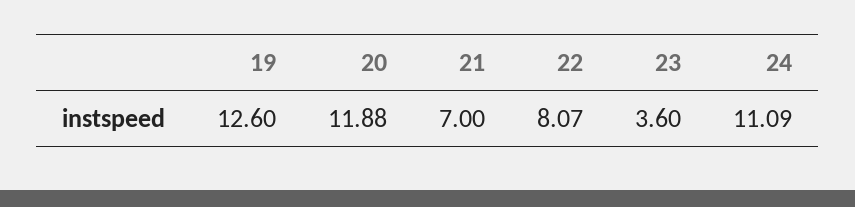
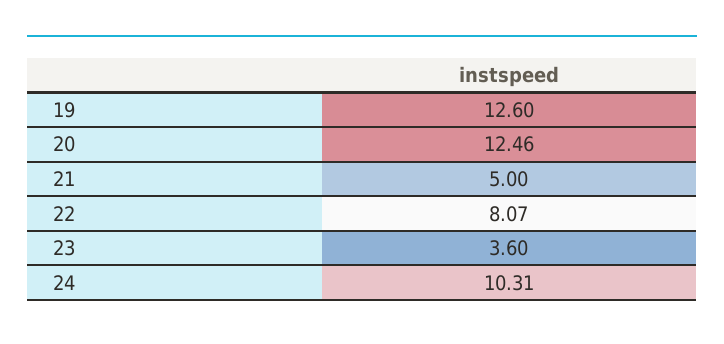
  {
    "19": 12.6,
-   "20": 11.88,
+   "20": 12.46,
-   "21": 7,
+   "21": 5,
    "22": 8.07,
    "23": 3.6,
-   "24": 11.09
+   "24": 10.31
  }

